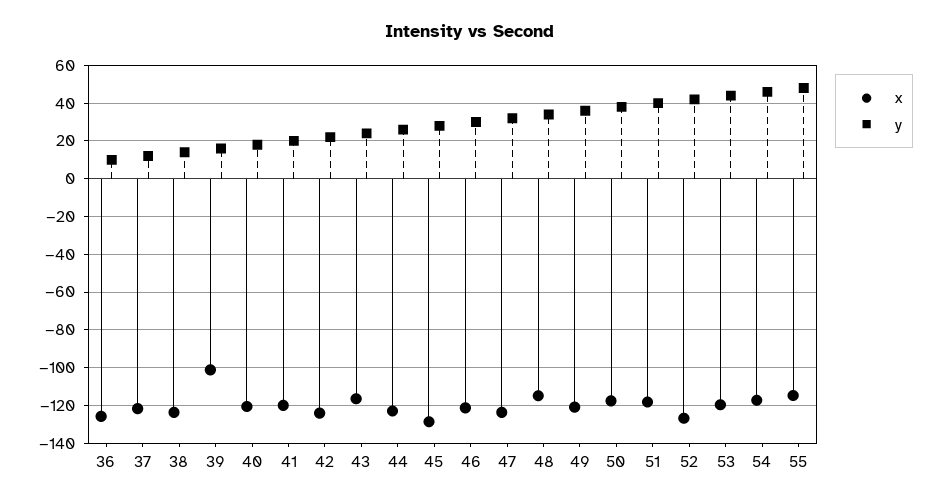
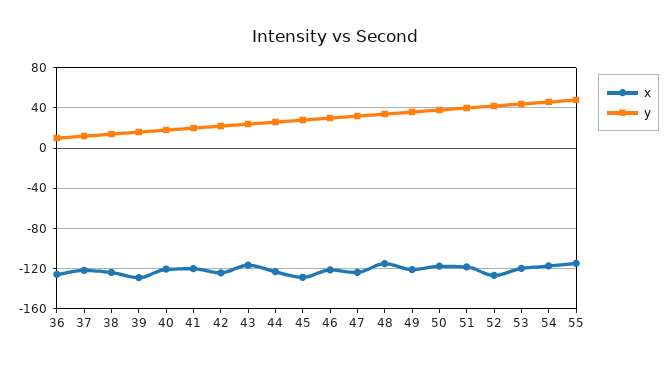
  {
    "x": {
      "36": -125,
      "37": -120,
      "38": -125,
-     "39": -100,
+     "39": -130,
      "40": -120,
      "41": -120,
      "42": -125,
      "43": -115,
      "44": -125,
      "45": -130,
      "46": -120,
      "47": -125,
      "48": -115,
      "49": -120,
      "50": -120,
      "51": -120,
      "52": -125,
      "53": -120,
      "54": -115,
      "55": -115
    },
    "y": {
      "36": 10,
      "37": 10,
      "38": 15,
      "39": 15,
      "40": 20,
      "41": 20,
      "42": 20,
      "43": 25,
      "44": 25,
      "45": 30,
      "46": 30,
      "47": 30,
      "48": 35,
      "49": 35,
      "50": 40,
      "51": 40,
      "52": 40,
      "53": 45,
      "54": 45,
      "55": 50
    }
  }

